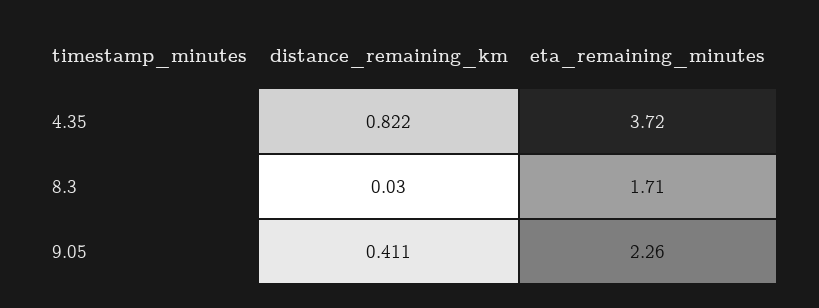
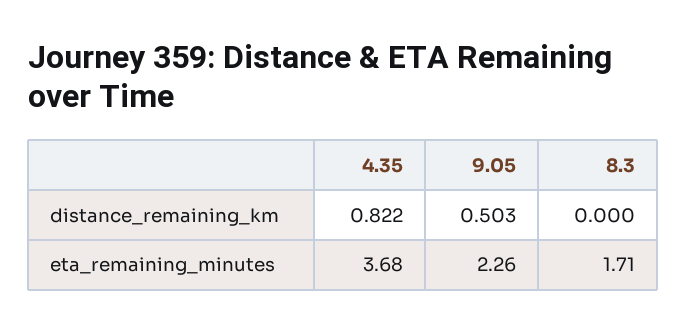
  {
    "distance_remaining_km": {
      "4.35": 0.822,
-     "8.3": 0.03,
+     "8.3": 0,
-     "9.05": 0.411
+     "9.05": 0.503
    },
    "eta_remaining_minutes": {
-     "4.35": 3.72,
+     "4.35": 3.68,
      "8.3": 1.71,
      "9.05": 2.26
    }
  }

